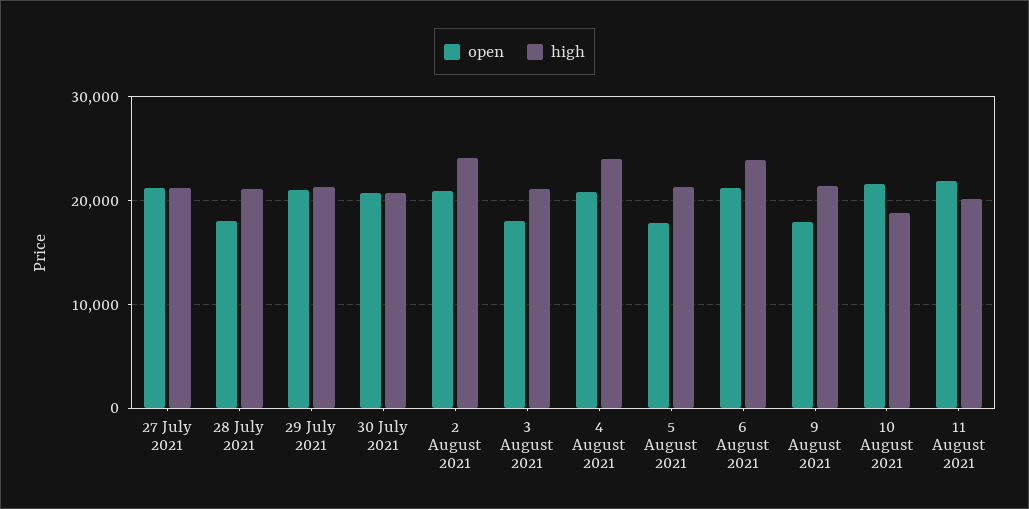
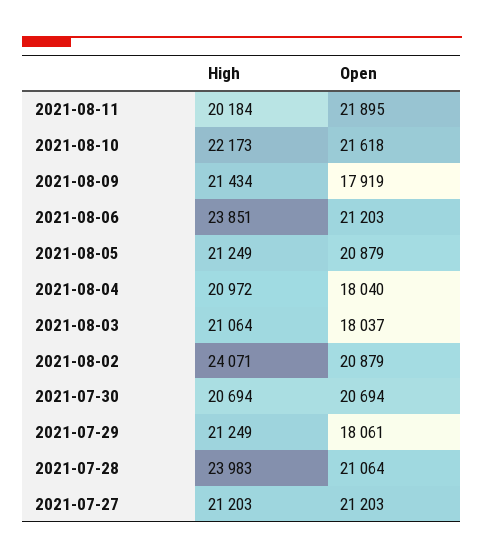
  {
    "open": {
      "27 July 2021": 21203,
-     "28 July 2021": 18000,
+     "28 July 2021": 21064,
-     "29 July 2021": 21000,
+     "29 July 2021": 18061,
      "30 July 2021": 20694,
      "2 August 2021": 20879,
      "3 August 2021": 18037,
-     "4 August 2021": 21000,
+     "4 August 2021": 18040,
-     "5 August 2021": 18000,
+     "5 August 2021": 20879,
      "6 August 2021": 21203,
      "9 August 2021": 17919,
      "10 August 2021": 21618,
      "11 August 2021": 21895
    },
    "high": {
      "27 July 2021": 21203,
-     "28 July 2021": 21000,
+     "28 July 2021": 23983,
      "29 July 2021": 21249,
      "30 July 2021": 20694,
      "2 August 2021": 24071,
      "3 August 2021": 21064,
-     "4 August 2021": 24000,
+     "4 August 2021": 20972,
      "5 August 2021": 21249,
      "6 August 2021": 23851,
      "9 August 2021": 21434,
-     "10 August 2021": 19000,
+     "10 August 2021": 22173,
      "11 August 2021": 20184
    }
  }

